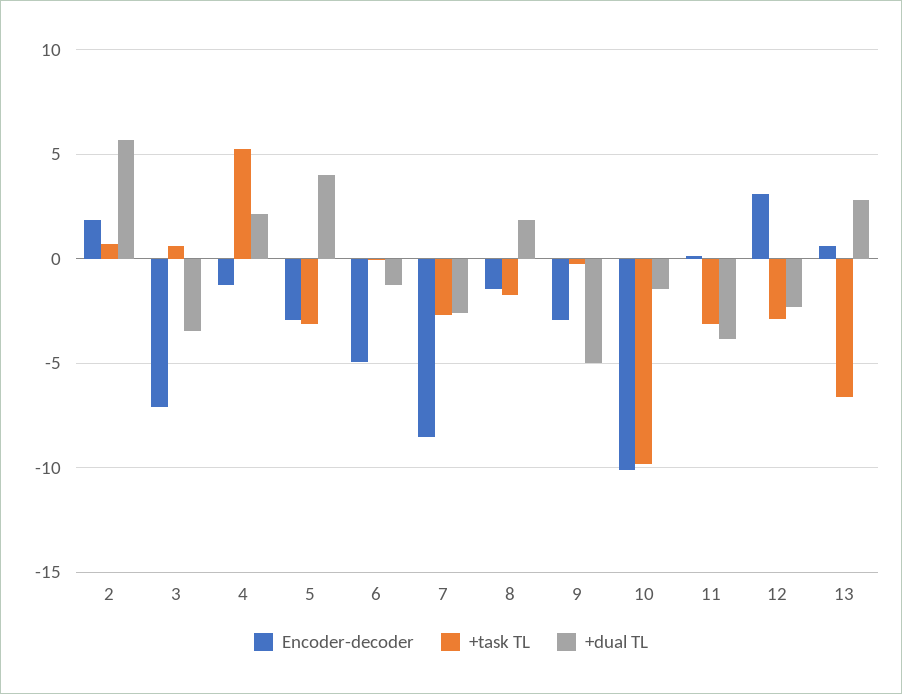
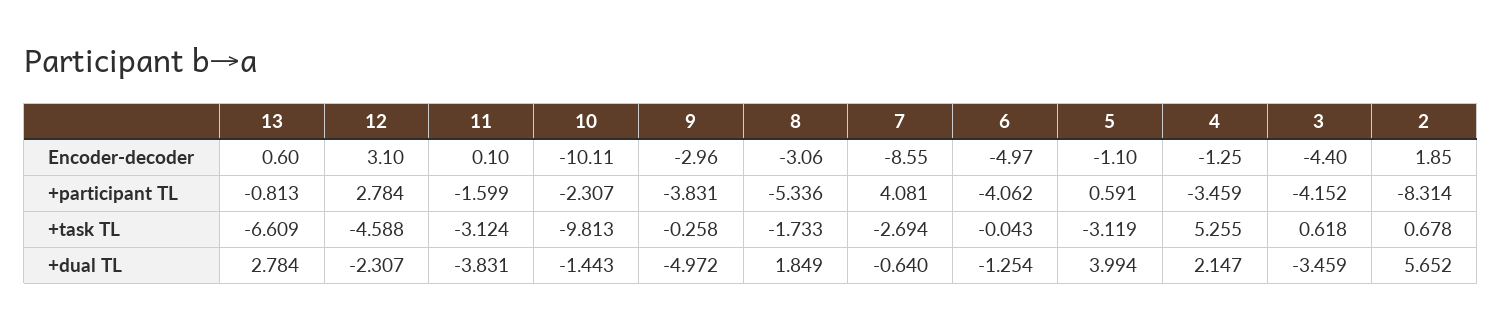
  {
    "Encoder-decoder": {
      "2": 1.85,
-     "3": -7,
+     "3": -4.4,
      "4": -1.25,
-     "5": -3,
+     "5": -1.1,
      "6": -4.97,
      "7": -8.55,
-     "8": -1.5,
+     "8": -3.06,
      "9": -2.96,
      "10": -10.11,
      "11": 0.1,
      "12": 3.1,
      "13": 0.6
    },
    "+task TL": {
      "2": 0.678,
      "3": 0.618,
      "4": 5.255,
      "5": -3.119,
      "6": -0.043,
      "7": -2.694,
      "8": -1.733,
      "9": -0.258,
      "10": -9.813,
      "11": -3.124,
-     "12": -3,
+     "12": -4.588,
      "13": -6.609
    },
    "+dual TL": {
      "2": 5.652,
      "3": -3.459,
      "4": 2.147,
      "5": 3.994,
      "6": -1.254,
-     "7": -2.5,
+     "7": -0.64,
      "8": 1.849,
      "9": -4.972,
      "10": -1.443,
      "11": -3.831,
      "12": -2.307,
      "13": 2.784
-   }
+   },
+   "+participant TL": {
+     "13": -0.813,
+     "12": 2.784,
+     "11": -1.599,
+     "10": -2.307,
+     "9": -3.831,
+     "8": -5.336,
+     "7": 4.081,
+     "6": -4.062,
+     "5": 0.591,
+     "4": -3.459,
+     "3": -4.152,
+     "2": -8.314
+   }
  }

